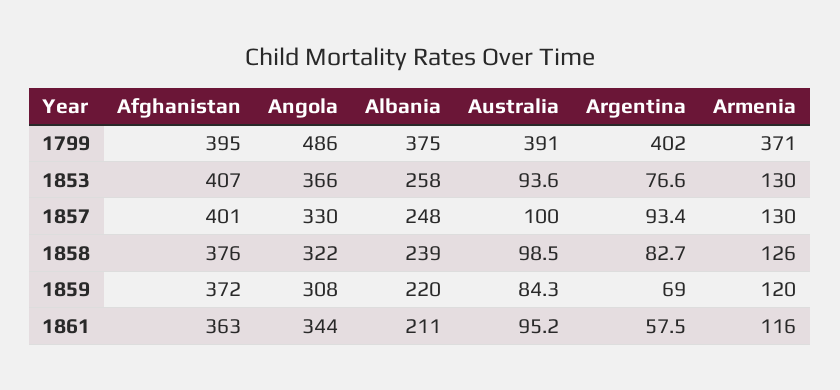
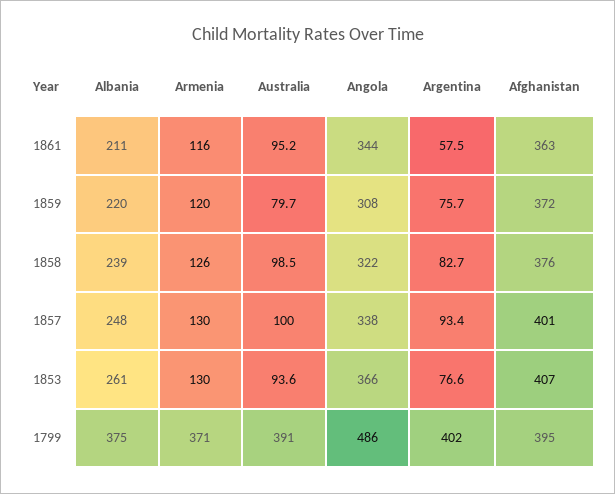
  {
    "Afghanistan": {
      "1799": 395,
      "1853": 407,
      "1857": 401,
      "1858": 376,
      "1859": 372,
      "1861": 363
    },
    "Angola": {
      "1799": 486,
      "1853": 366,
-     "1857": 330,
+     "1857": 338,
      "1858": 322,
      "1859": 308,
      "1861": 344
    },
    "Albania": {
      "1799": 375,
-     "1853": 258,
+     "1853": 261,
      "1857": 248,
      "1858": 239,
      "1859": 220,
      "1861": 211
    },
    "Australia": {
      "1799": 391,
      "1853": 93.6,
      "1857": 100,
      "1858": 98.5,
-     "1859": 84.3,
+     "1859": 79.7,
      "1861": 95.2
    },
    "Argentina": {
      "1799": 402,
      "1853": 76.6,
      "1857": 93.4,
      "1858": 82.7,
-     "1859": 69,
+     "1859": 75.7,
      "1861": 57.5
    },
    "Armenia": {
      "1799": 371,
      "1853": 130,
      "1857": 130,
      "1858": 126,
      "1859": 120,
      "1861": 116
    }
  }

